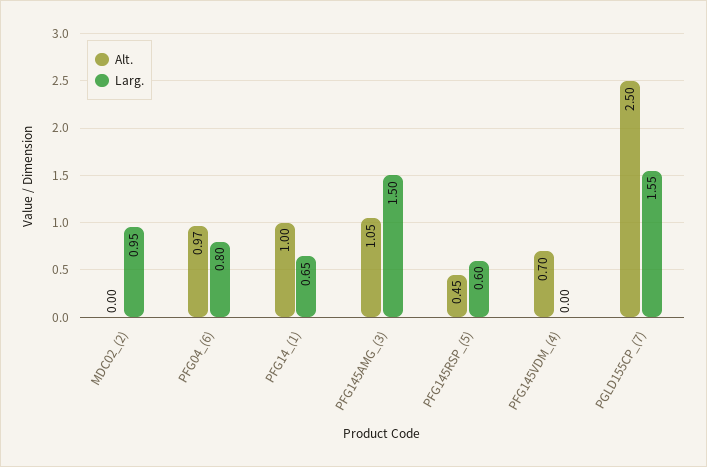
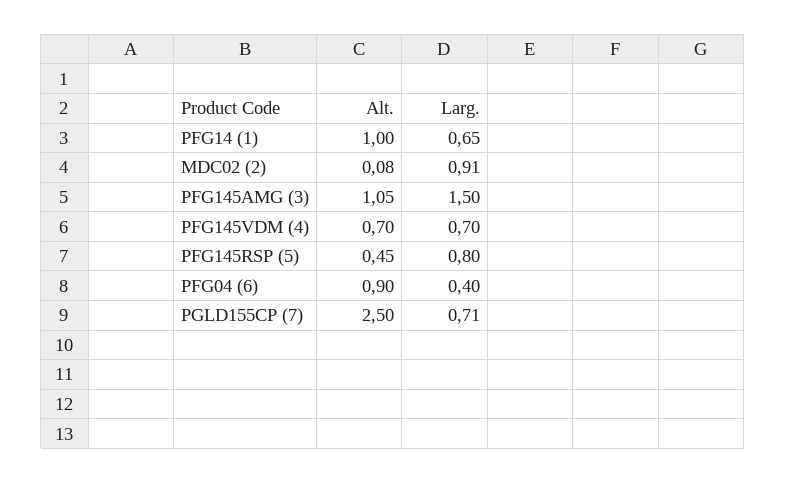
  {
    "Alt.": {
-     "MDC02_(2)": 0,
+     "MDC02_(2)": 0.08,
-     "PFG04_(6)": 0.97,
+     "PFG04_(6)": 0.9,
      "PFG14_(1)": 1,
      "PFG145AMG_(3)": 1.05,
      "PFG145RSP_(5)": 0.45,
      "PFG145VDM_(4)": 0.7,
      "PGLD155CP_(7)": 2.5
    },
    "Larg.": {
-     "MDC02_(2)": 0.95,
+     "MDC02_(2)": 0.91,
-     "PFG04_(6)": 0.8,
+     "PFG04_(6)": 0.4,
      "PFG14_(1)": 0.65,
      "PFG145AMG_(3)": 1.5,
-     "PFG145RSP_(5)": 0.6,
+     "PFG145RSP_(5)": 0.8,
-     "PFG145VDM_(4)": 0,
+     "PFG145VDM_(4)": 0.7,
-     "PGLD155CP_(7)": 1.55
+     "PGLD155CP_(7)": 0.71
    }
  }

